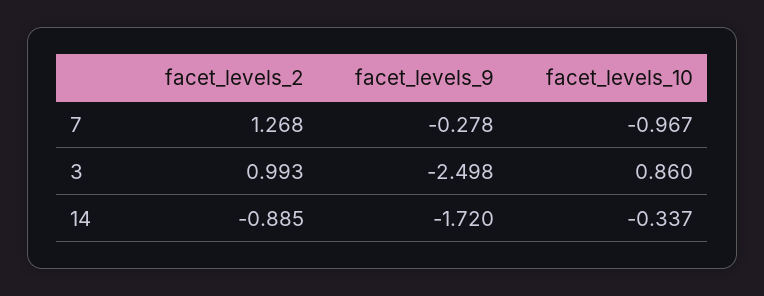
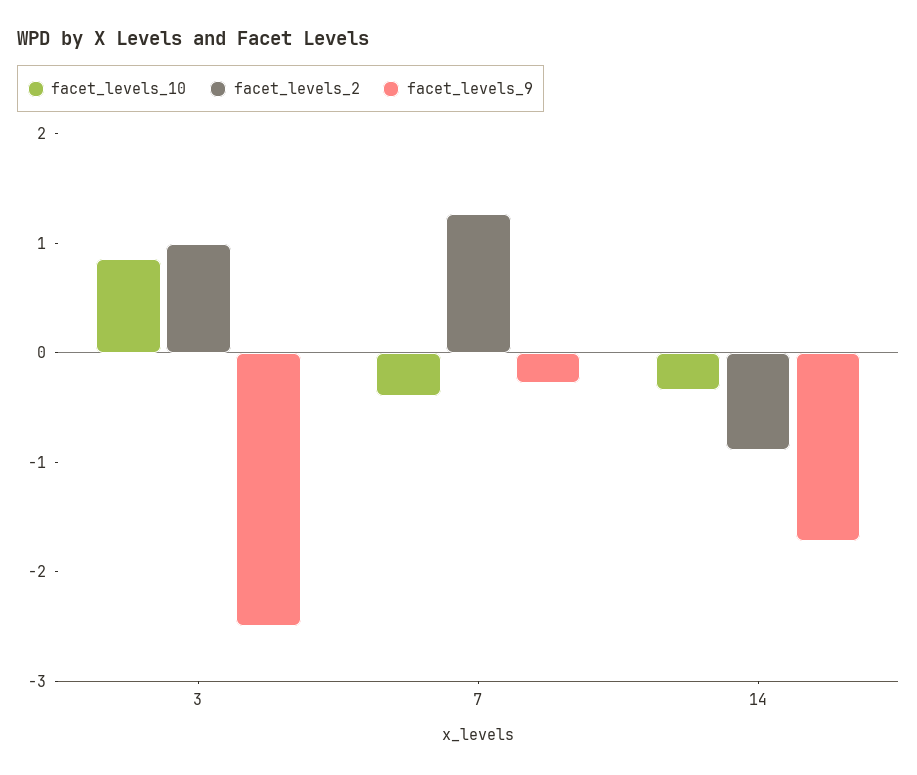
  {
    "facet_levels_2": {
      "7": 1.268,
      "3": 0.993,
      "14": -0.885
    },
    "facet_levels_9": {
      "7": -0.278,
      "3": -2.498,
      "14": -1.72
    },
    "facet_levels_10": {
-     "7": -0.967,
+     "7": -0.4,
      "3": 0.86,
      "14": -0.337
    }
  }

